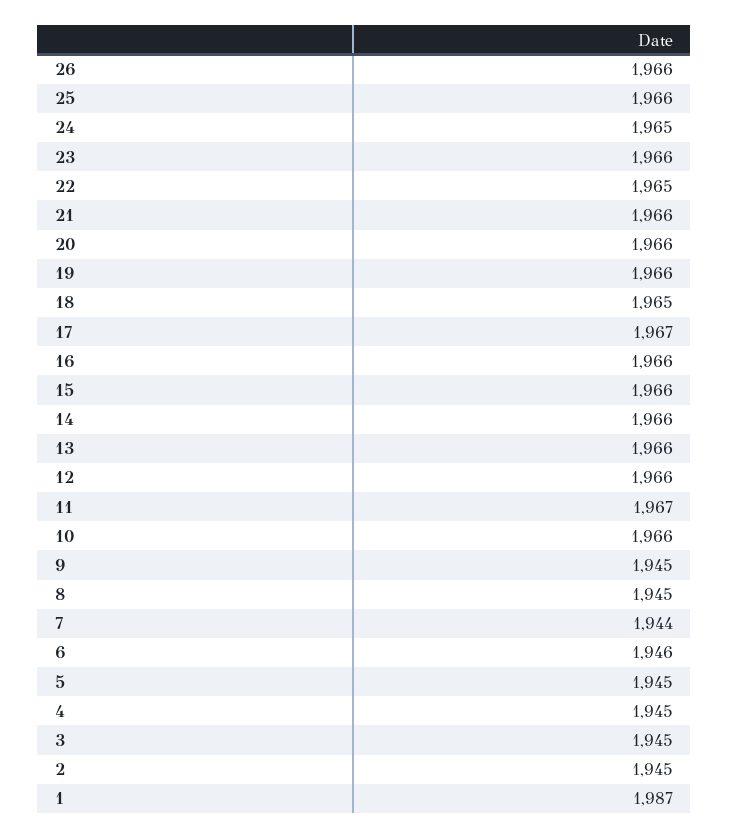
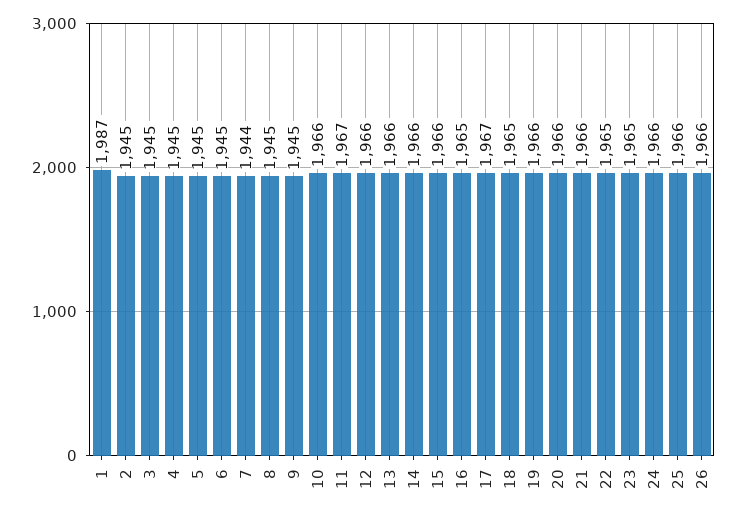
  {
    "26": 1966,
    "25": 1966,
-   "24": 1965,
+   "24": 1966,
-   "23": 1966,
+   "23": 1965,
    "22": 1965,
    "21": 1966,
    "20": 1966,
    "19": 1966,
    "18": 1965,
    "17": 1967,
-   "16": 1966,
+   "16": 1965,
    "15": 1966,
    "14": 1966,
    "13": 1966,
    "12": 1966,
    "11": 1967,
    "10": 1966,
    "9": 1945,
    "8": 1945,
    "7": 1944,
-   "6": 1946,
+   "6": 1945,
    "5": 1945,
    "4": 1945,
    "3": 1945,
    "2": 1945,
    "1": 1987
  }

